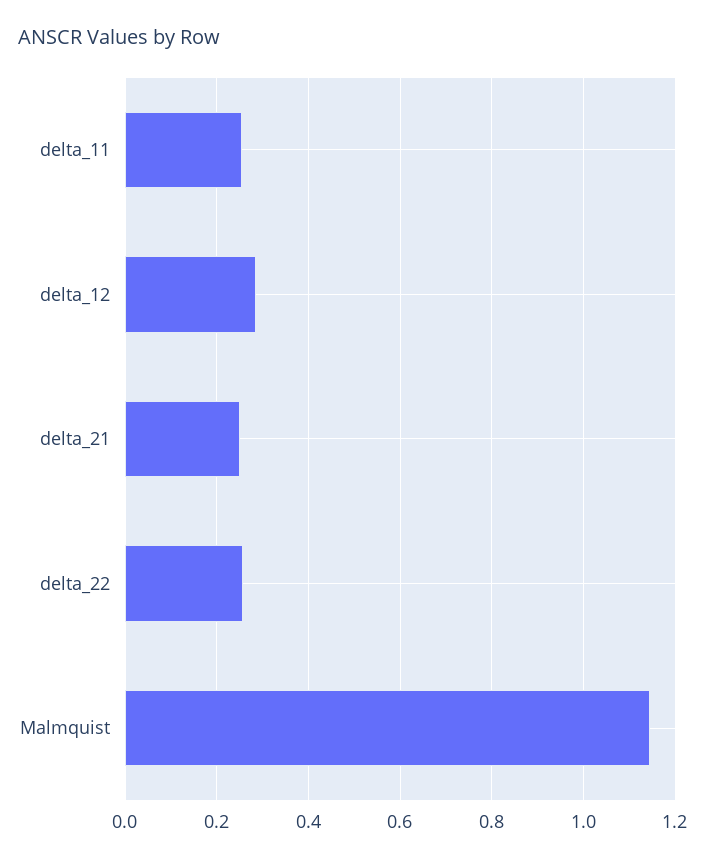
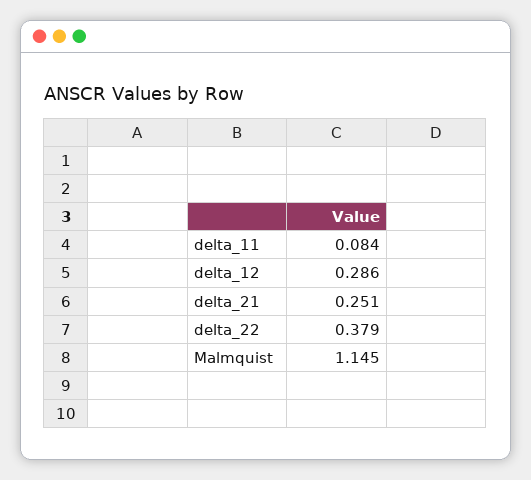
  {
-   "delta_11": 0.26,
+   "delta_11": 0.084,
    "delta_12": 0.286,
    "delta_21": 0.251,
-   "delta_22": 0.26,
+   "delta_22": 0.379,
    "Malmquist": 1.145
  }

